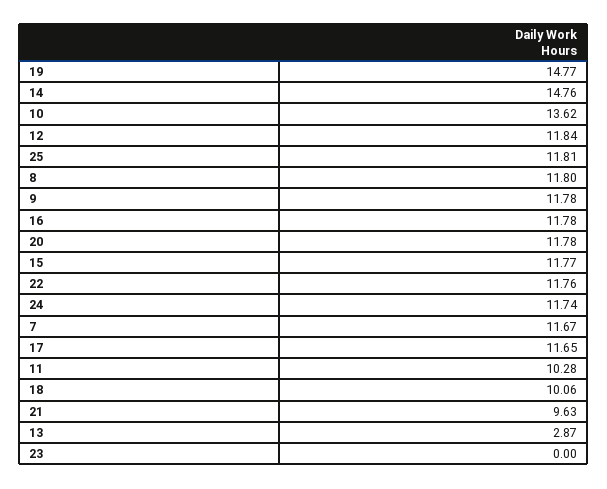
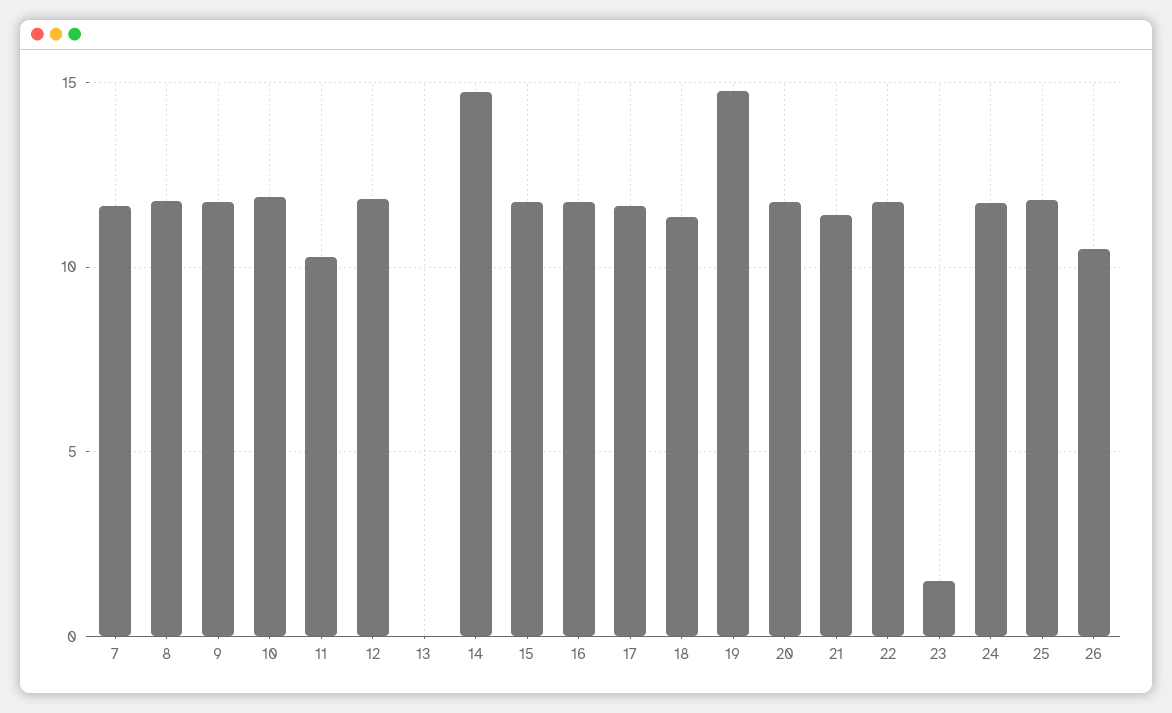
  {
    "19": 14.77,
    "14": 14.76,
-   "10": 13.62,
+   "10": 12,
    "12": 11.84,
    "25": 11.81,
    "8": 11.8,
    "9": 11.78,
    "16": 11.78,
    "20": 11.78,
    "15": 11.77,
    "22": 11.76,
    "24": 11.74,
    "7": 11.67,
    "17": 11.65,
    "11": 10.28,
-   "18": 10.06,
+   "18": 11.5,
-   "21": 9.63,
+   "21": 11.5,
-   "13": 2.87,
+   "13": 0,
-   "23": 0
+   "23": 1.5,
+   "26": 10.5
  }

